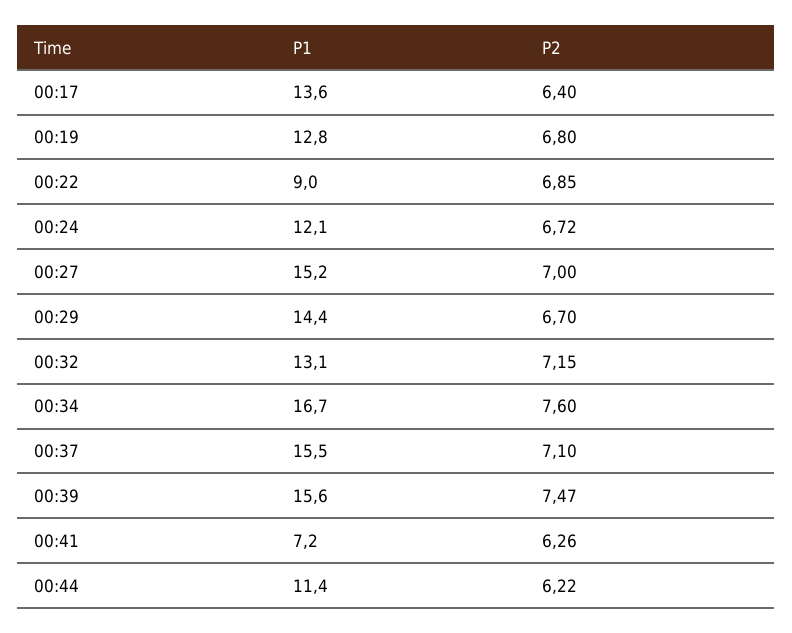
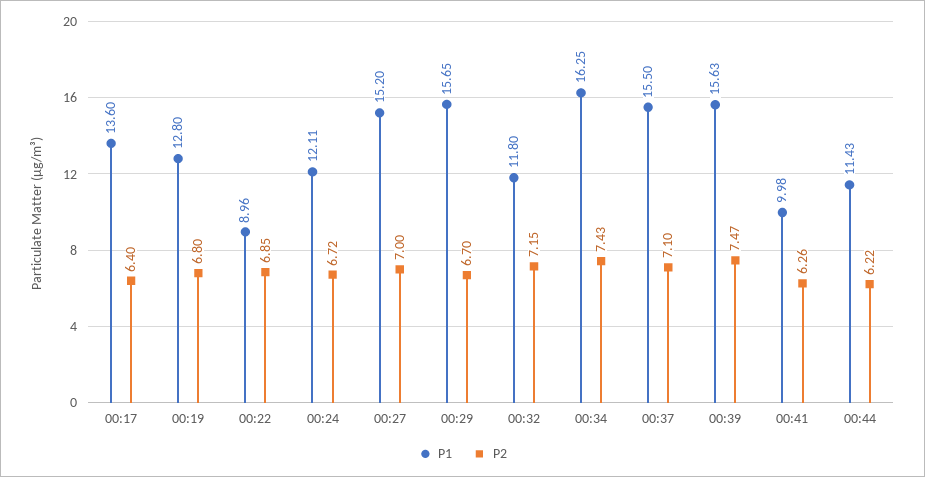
  {
    "P1": {
      "00:17": 13.6,
      "00:19": 12.8,
      "00:22": 8.96,
      "00:24": 12.11,
      "00:27": 15.2,
-     "00:29": 14.4,
+     "00:29": 15.65,
-     "00:32": 13.1,
+     "00:32": 11.8,
-     "00:34": 16.7,
+     "00:34": 16.25,
      "00:37": 15.5,
      "00:39": 15.63,
-     "00:41": 7.2,
+     "00:41": 9.98,
      "00:44": 11.43
    },
    "P2": {
      "00:17": 6.4,
      "00:19": 6.8,
      "00:22": 6.85,
      "00:24": 6.72,
      "00:27": 7,
      "00:29": 6.7,
      "00:32": 7.15,
-     "00:34": 7.6,
+     "00:34": 7.43,
      "00:37": 7.1,
      "00:39": 7.47,
      "00:41": 6.26,
      "00:44": 6.22
    }
  }

